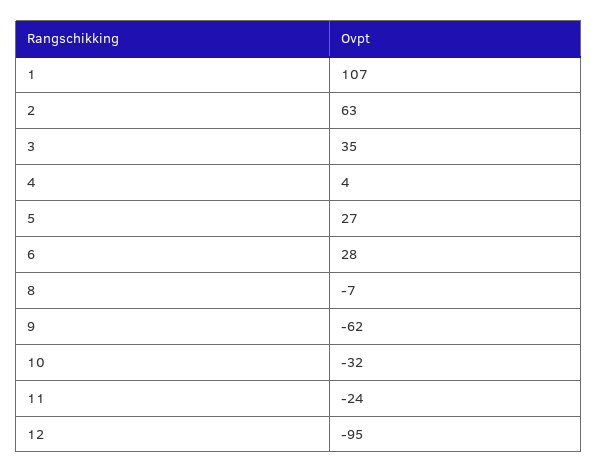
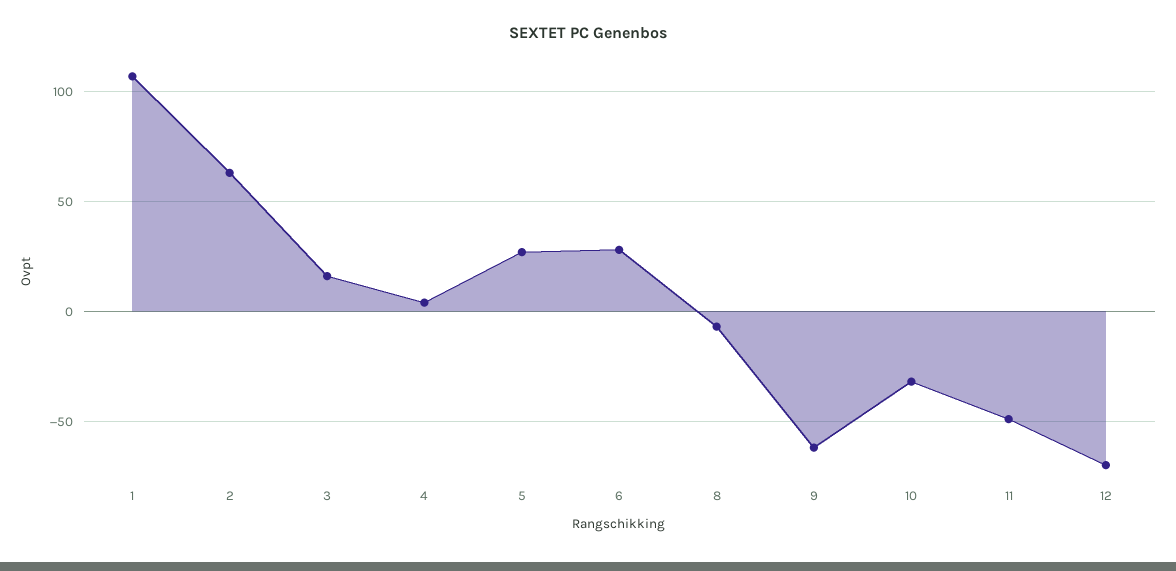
  {
    "1": 107,
    "2": 63,
-   "3": 35,
+   "3": 15,
    "4": 4,
    "5": 27,
    "6": 28,
    "8": -7,
    "9": -62,
    "10": -32,
-   "11": -24,
+   "11": -50,
-   "12": -95
+   "12": -70
  }

